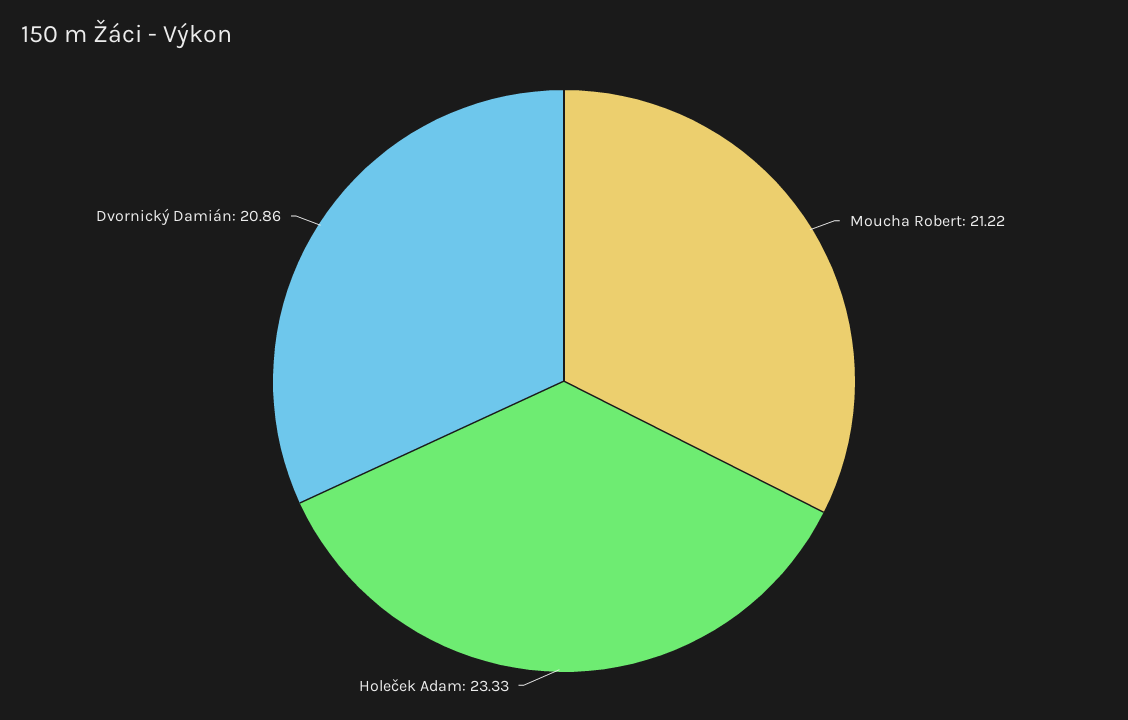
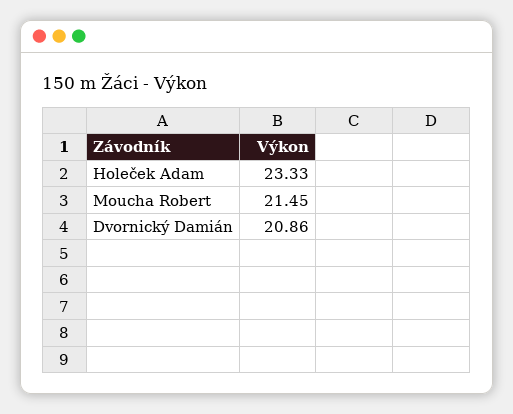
  {
-   "Moucha Robert": 21.22,
+   "Moucha Robert": 21.45,
    "Holeček Adam": 23.33,
    "Dvornický Damián": 20.86
  }

